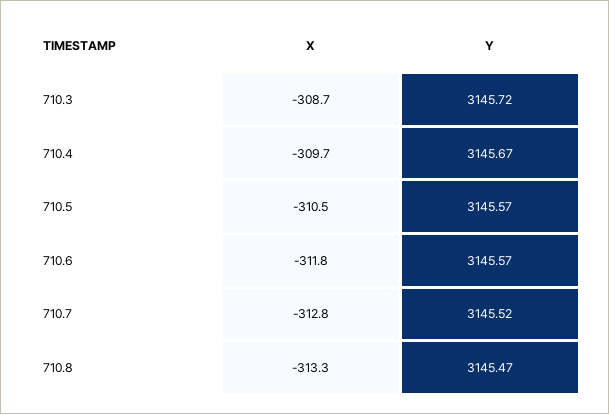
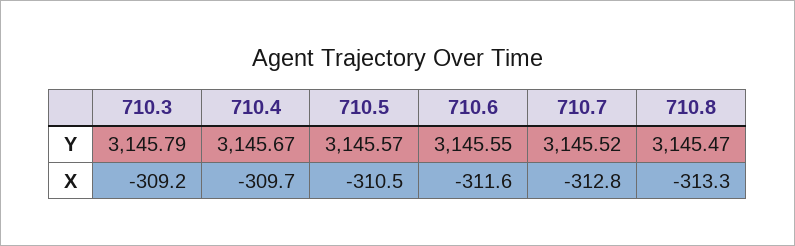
  {
    "X": {
-     "710.3": -308.7,
+     "710.3": -309.2,
      "710.4": -309.7,
      "710.5": -310.5,
-     "710.6": -311.8,
+     "710.6": -311.6,
      "710.7": -312.8,
      "710.8": -313.3
    },
    "Y": {
-     "710.3": 3145.72,
+     "710.3": 3145.79,
      "710.4": 3145.67,
      "710.5": 3145.57,
-     "710.6": 3145.57,
+     "710.6": 3145.55,
      "710.7": 3145.52,
      "710.8": 3145.47
    }
  }

